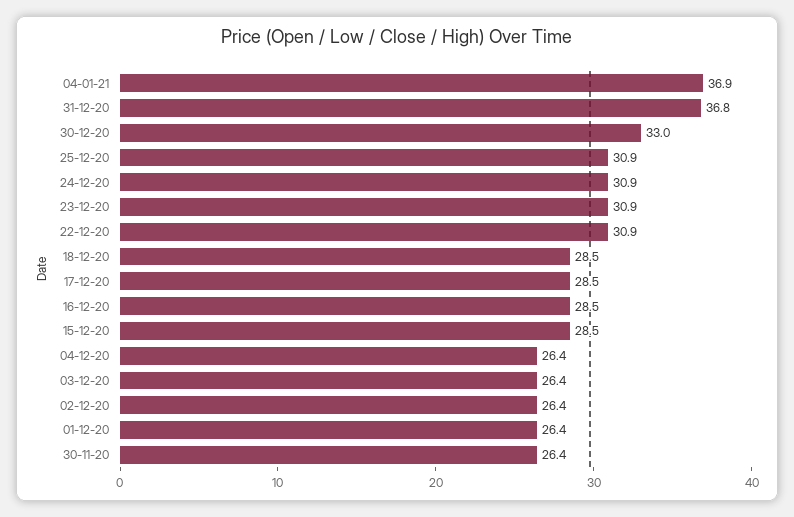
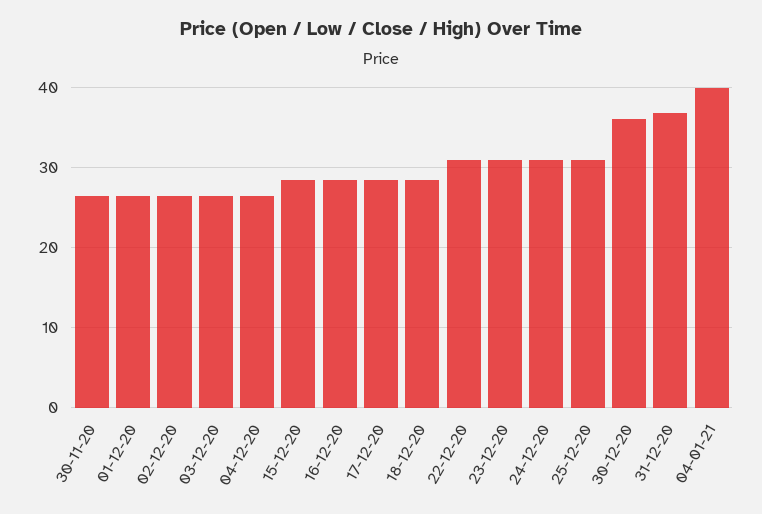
  {
-   "04-01-21": 36.9,
+   "04-01-21": 40,
    "31-12-20": 36.8,
-   "30-12-20": 33,
+   "30-12-20": 36,
    "25-12-20": 30.9,
    "24-12-20": 30.9,
    "23-12-20": 30.9,
    "22-12-20": 30.9,
    "18-12-20": 28.5,
    "17-12-20": 28.5,
    "16-12-20": 28.5,
    "15-12-20": 28.5,
    "04-12-20": 26.4,
    "03-12-20": 26.4,
    "02-12-20": 26.4,
    "01-12-20": 26.4,
    "30-11-20": 26.4
  }

